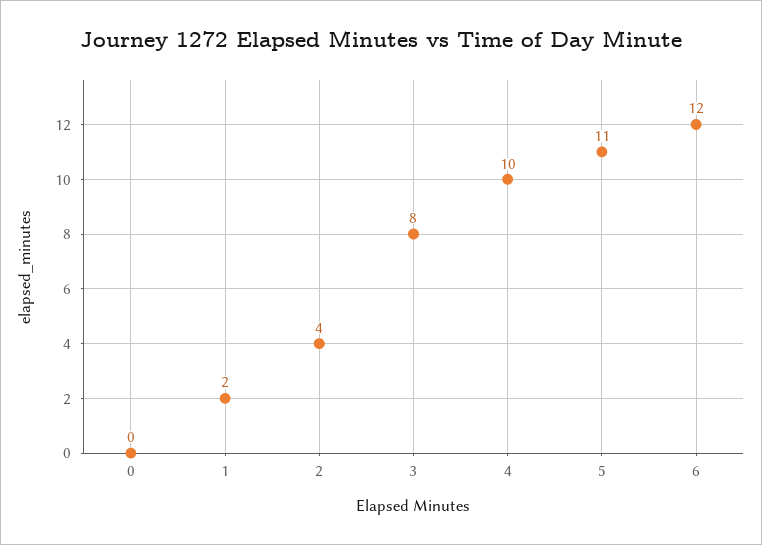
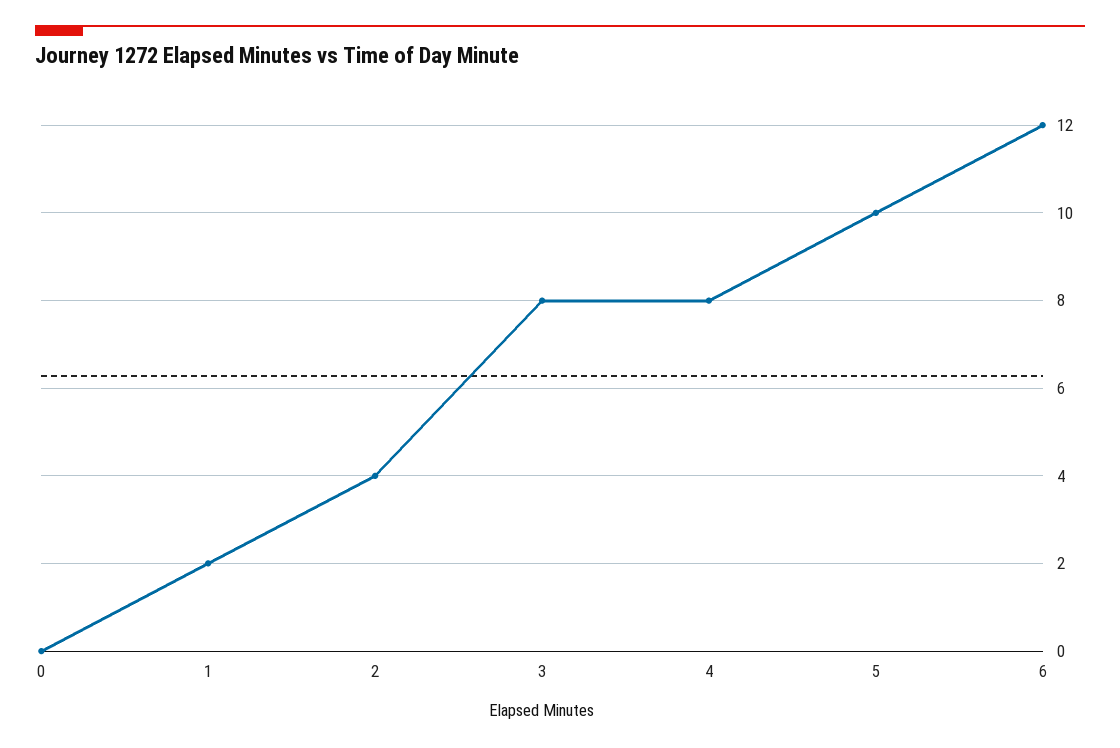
  {
    "0": 0,
    "1": 2,
    "2": 4,
    "3": 8,
-   "4": 10,
+   "4": 8,
-   "5": 11,
+   "5": 10,
    "6": 12
  }

